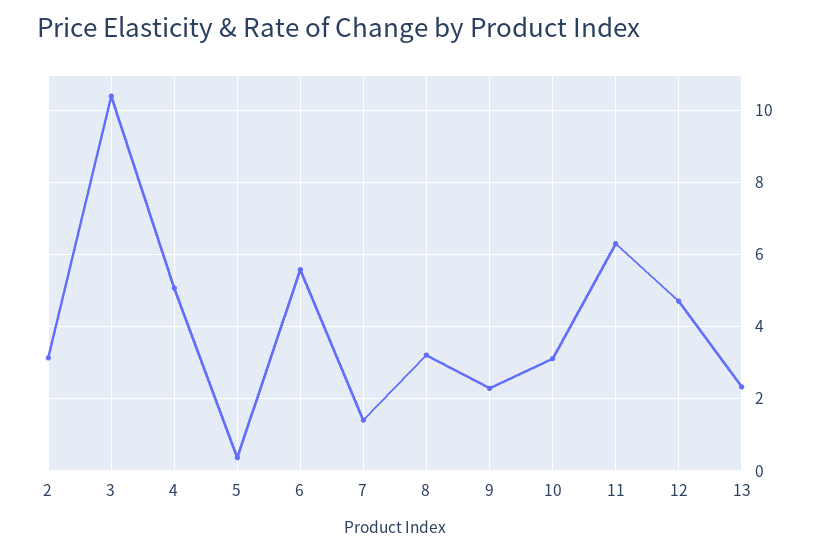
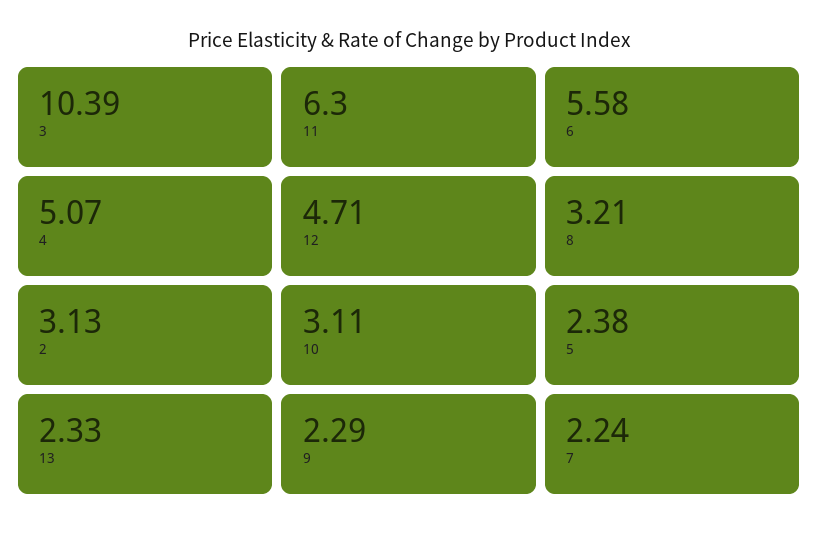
  {
    "2": 3.13,
    "3": 10.39,
    "4": 5.07,
-   "5": 0.4,
+   "5": 2.38,
    "6": 5.58,
-   "7": 1.4,
+   "7": 2.24,
    "8": 3.21,
    "9": 2.29,
    "10": 3.11,
    "11": 6.3,
    "12": 4.71,
    "13": 2.33
  }

